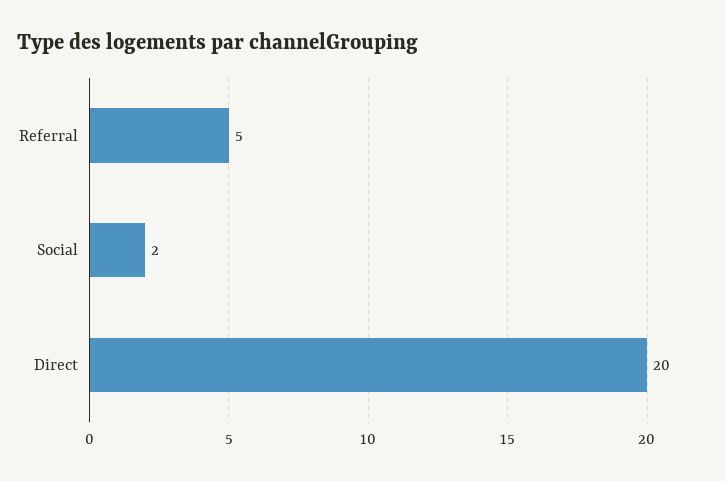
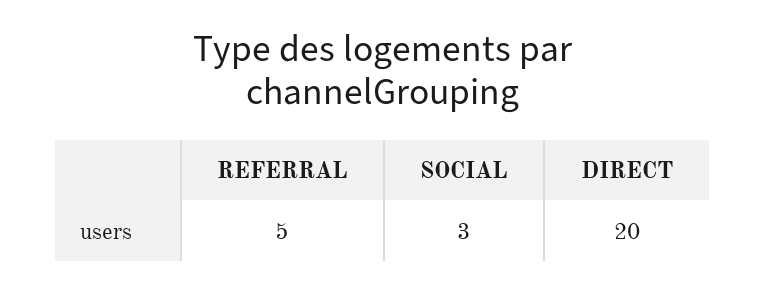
  {
    "Referral": 5,
-   "Social": 2,
+   "Social": 3,
    "Direct": 20
  }

